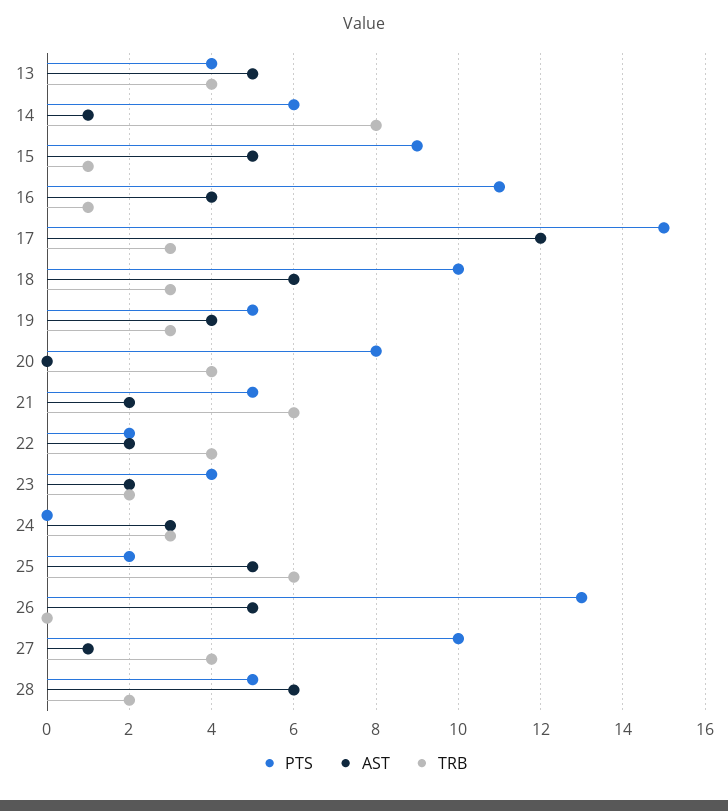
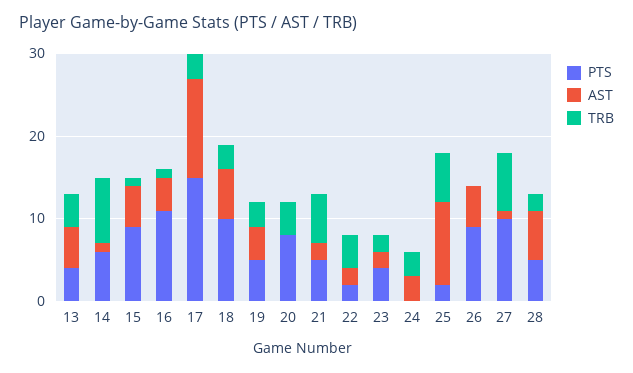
  {
    "PTS": {
      "13": 4,
      "14": 6,
      "15": 9,
      "16": 11,
      "17": 15,
      "18": 10,
      "19": 5,
      "20": 8,
      "21": 5,
      "22": 2,
      "23": 4,
      "24": 0,
      "25": 2,
-     "26": 13,
+     "26": 9,
      "27": 10,
      "28": 5
    },
    "AST": {
      "13": 5,
      "14": 1,
      "15": 5,
      "16": 4,
      "17": 12,
      "18": 6,
      "19": 4,
      "20": 0,
      "21": 2,
      "22": 2,
      "23": 2,
      "24": 3,
-     "25": 5,
+     "25": 10,
      "26": 5,
      "27": 1,
      "28": 6
    },
    "TRB": {
      "13": 4,
      "14": 8,
      "15": 1,
      "16": 1,
      "17": 3,
      "18": 3,
      "19": 3,
      "20": 4,
      "21": 6,
      "22": 4,
      "23": 2,
      "24": 3,
      "25": 6,
      "26": 0,
-     "27": 4,
+     "27": 7,
      "28": 2
    }
  }

